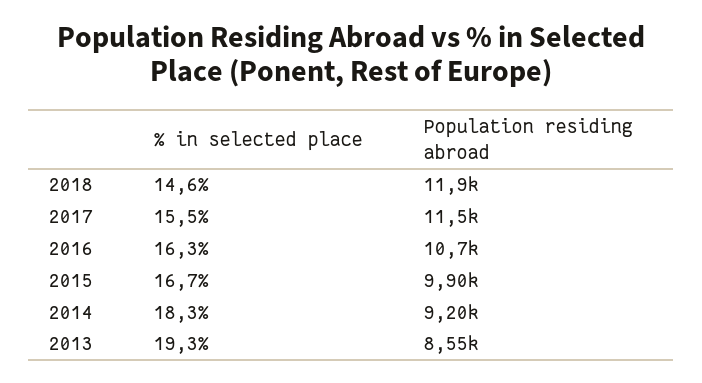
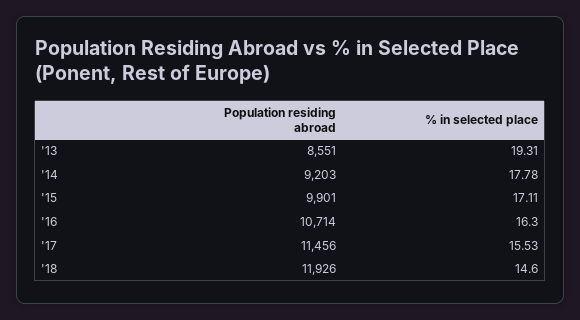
  {
    "% in selected place": {
      "2018": 14.6,
      "2017": 15.53,
      "2016": 16.3,
-     "2015": 16.7,
+     "2015": 17.11,
-     "2014": 18.3,
+     "2014": 17.78,
      "2013": 19.31
    },
    "Population residing abroad": {
      "2018": 11926,
      "2017": 11456,
      "2016": 10714,
      "2015": 9901,
      "2014": 9203,
      "2013": 8551
    }
  }

